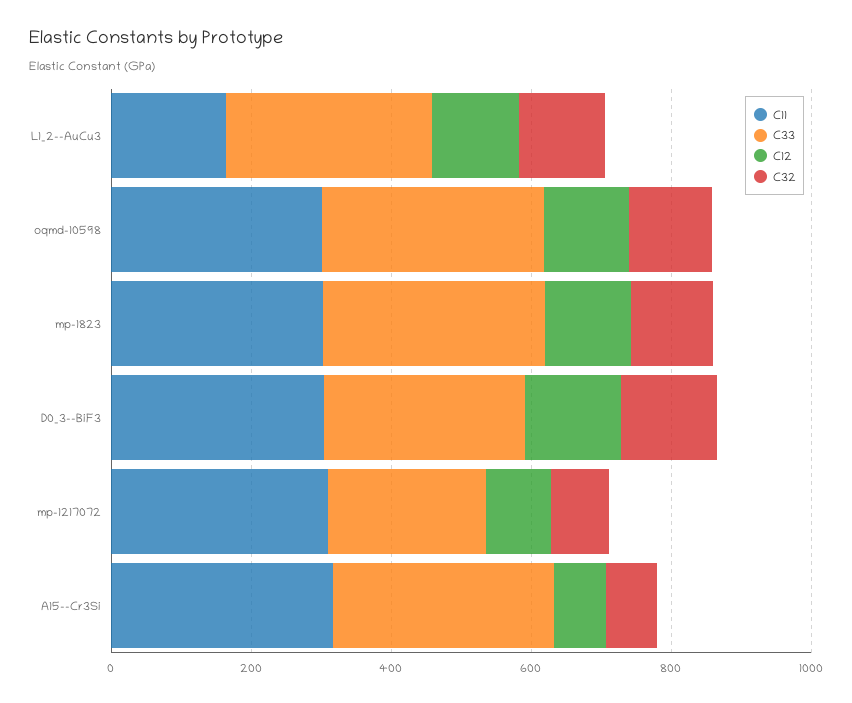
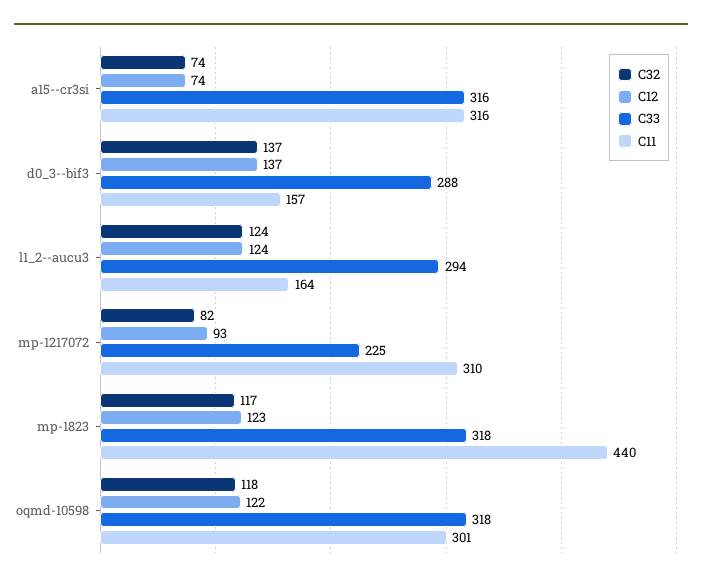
  {
    "C11": {
      "L1_2--AuCu3": 164,
      "oqmd-10598": 301,
-     "mp-1823": 300,
+     "mp-1823": 440,
-     "D0_3--BiF3": 300,
+     "D0_3--BiF3": 157,
      "mp-1217072": 310,
      "A15--Cr3Si": 316
    },
    "C33": {
      "L1_2--AuCu3": 294,
      "oqmd-10598": 318,
      "mp-1823": 318,
      "D0_3--BiF3": 288,
      "mp-1217072": 225,
      "A15--Cr3Si": 316
    },
    "C12": {
      "L1_2--AuCu3": 124,
      "oqmd-10598": 122,
      "mp-1823": 123,
      "D0_3--BiF3": 137,
      "mp-1217072": 93,
      "A15--Cr3Si": 74
    },
    "C32": {
      "L1_2--AuCu3": 124,
      "oqmd-10598": 118,
      "mp-1823": 117,
      "D0_3--BiF3": 137,
      "mp-1217072": 82,
      "A15--Cr3Si": 74
    }
  }

